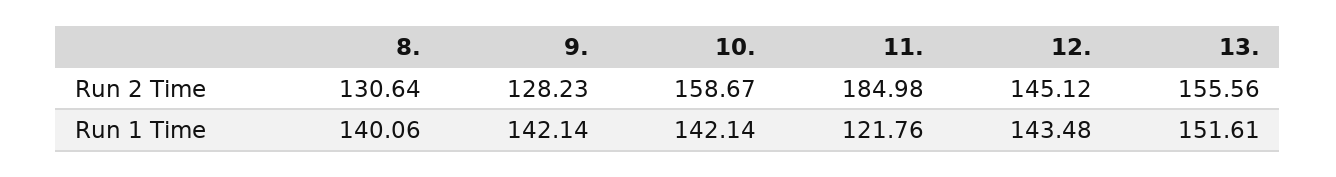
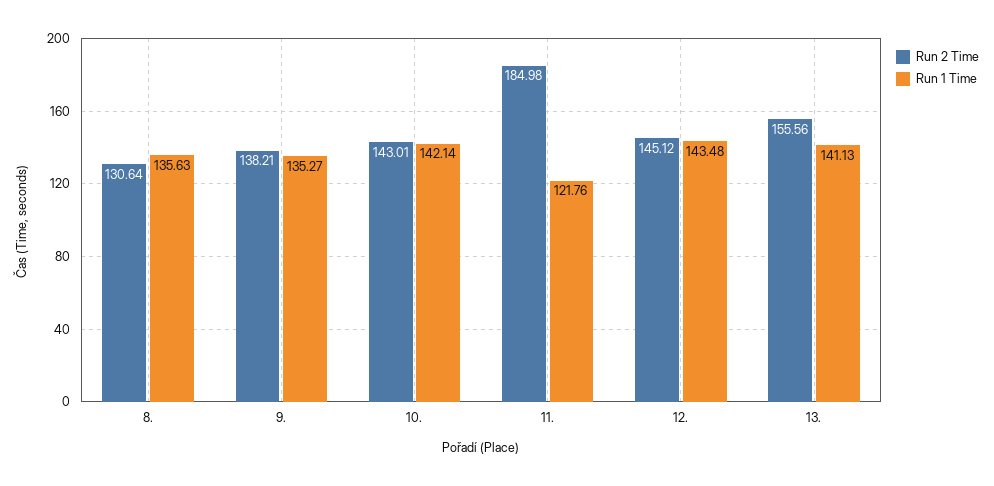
  {
    "Run 2 Time": {
      "8.": 130.64,
-     "9.": 128.23,
+     "9.": 138.21,
-     "10.": 158.67,
+     "10.": 143.01,
      "11.": 184.98,
      "12.": 145.12,
      "13.": 155.56
    },
    "Run 1 Time": {
-     "8.": 140.06,
+     "8.": 135.63,
-     "9.": 142.14,
+     "9.": 135.27,
      "10.": 142.14,
      "11.": 121.76,
      "12.": 143.48,
-     "13.": 151.61
+     "13.": 141.13
    }
  }

